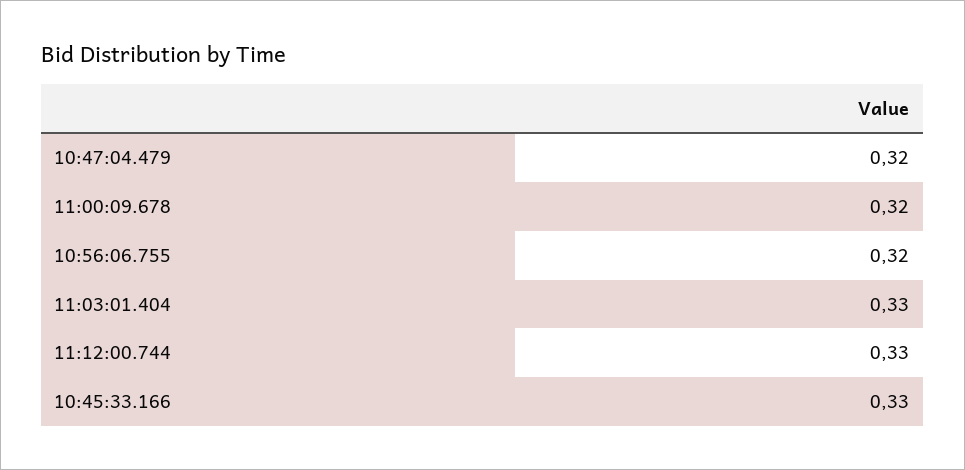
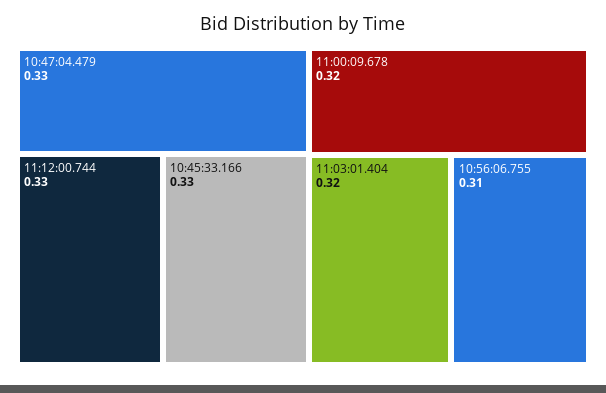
  {
-   "10:47:04.479": 0.32,
+   "10:47:04.479": 0.33,
    "11:00:09.678": 0.32,
-   "10:56:06.755": 0.32,
+   "10:56:06.755": 0.31,
-   "11:03:01.404": 0.33,
+   "11:03:01.404": 0.32,
    "11:12:00.744": 0.33,
    "10:45:33.166": 0.33
  }

